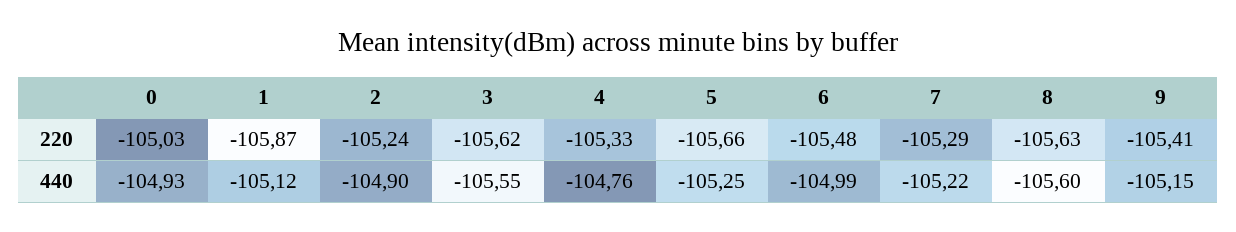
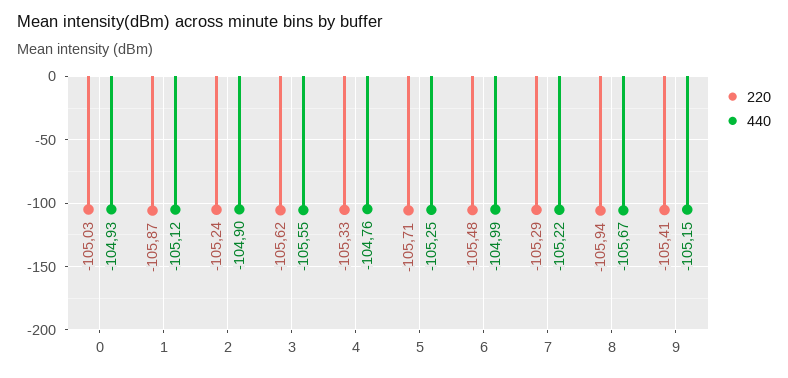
  {
    "220": {
      "0": -105.03,
      "1": -105.87,
      "2": -105.24,
      "3": -105.62,
      "4": -105.33,
-     "5": -105.66,
+     "5": -105.71,
      "6": -105.48,
      "7": -105.29,
-     "8": -105.63,
+     "8": -105.94,
      "9": -105.41
    },
    "440": {
      "0": -104.93,
      "1": -105.12,
      "2": -104.9,
      "3": -105.55,
      "4": -104.76,
      "5": -105.25,
      "6": -104.99,
      "7": -105.22,
-     "8": -105.6,
+     "8": -105.67,
      "9": -105.15
    }
  }

